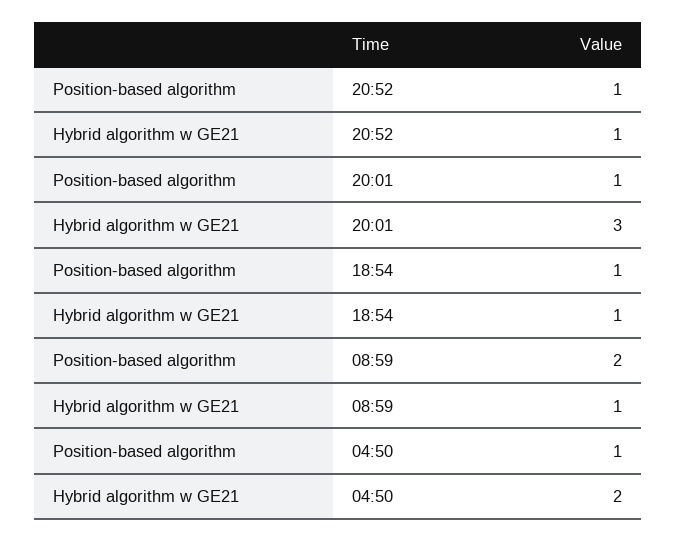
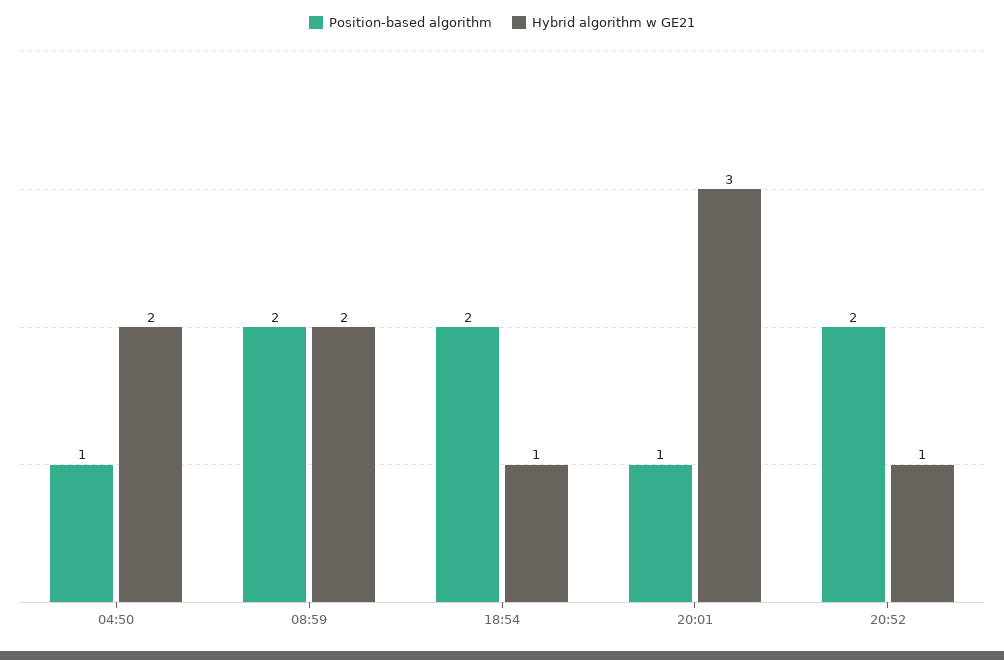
  {
    "Position-based algorithm": {
-     "20:52": 1,
+     "20:52": 2,
      "20:01": 1,
-     "18:54": 1,
+     "18:54": 2,
      "08:59": 2,
      "04:50": 1
    },
    "Hybrid algorithm w GE21": {
      "20:52": 1,
      "20:01": 3,
      "18:54": 1,
-     "08:59": 1,
+     "08:59": 2,
      "04:50": 2
    }
  }

